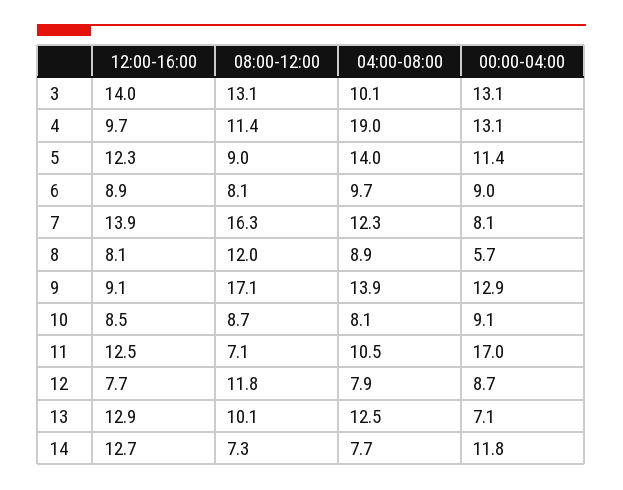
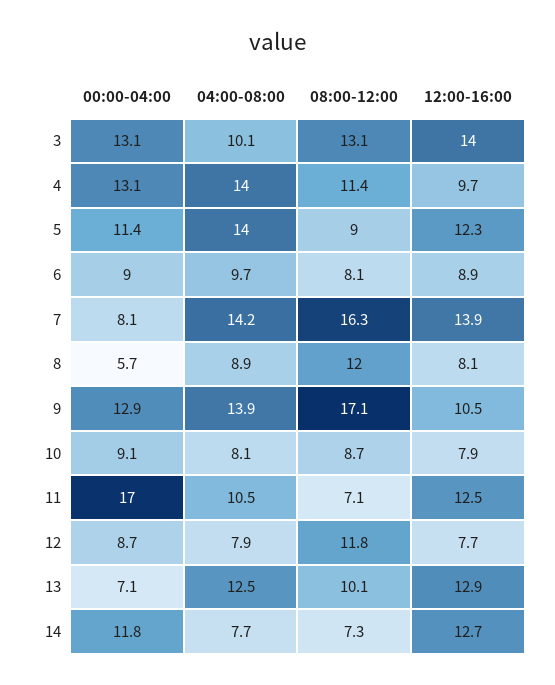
  {
    "12:00-16:00": {
      "3": 14,
      "4": 9.7,
      "5": 12.3,
      "6": 8.9,
      "7": 13.9,
      "8": 8.1,
-     "9": 9.1,
+     "9": 10.5,
-     "10": 8.5,
+     "10": 7.9,
      "11": 12.5,
      "12": 7.7,
      "13": 12.9,
      "14": 12.7
    },
    "08:00-12:00": {
      "3": 13.1,
      "4": 11.4,
      "5": 9,
      "6": 8.1,
      "7": 16.3,
      "8": 12,
      "9": 17.1,
      "10": 8.7,
      "11": 7.1,
      "12": 11.8,
      "13": 10.1,
      "14": 7.3
    },
    "04:00-08:00": {
      "3": 10.1,
-     "4": 19,
+     "4": 14,
      "5": 14,
      "6": 9.7,
-     "7": 12.3,
+     "7": 14.2,
      "8": 8.9,
      "9": 13.9,
      "10": 8.1,
      "11": 10.5,
      "12": 7.9,
      "13": 12.5,
      "14": 7.7
    },
    "00:00-04:00": {
      "3": 13.1,
      "4": 13.1,
      "5": 11.4,
      "6": 9,
      "7": 8.1,
      "8": 5.7,
      "9": 12.9,
      "10": 9.1,
      "11": 17,
      "12": 8.7,
      "13": 7.1,
      "14": 11.8
    }
  }

